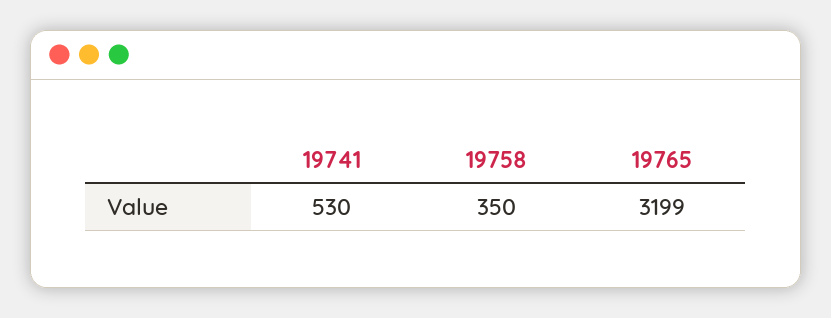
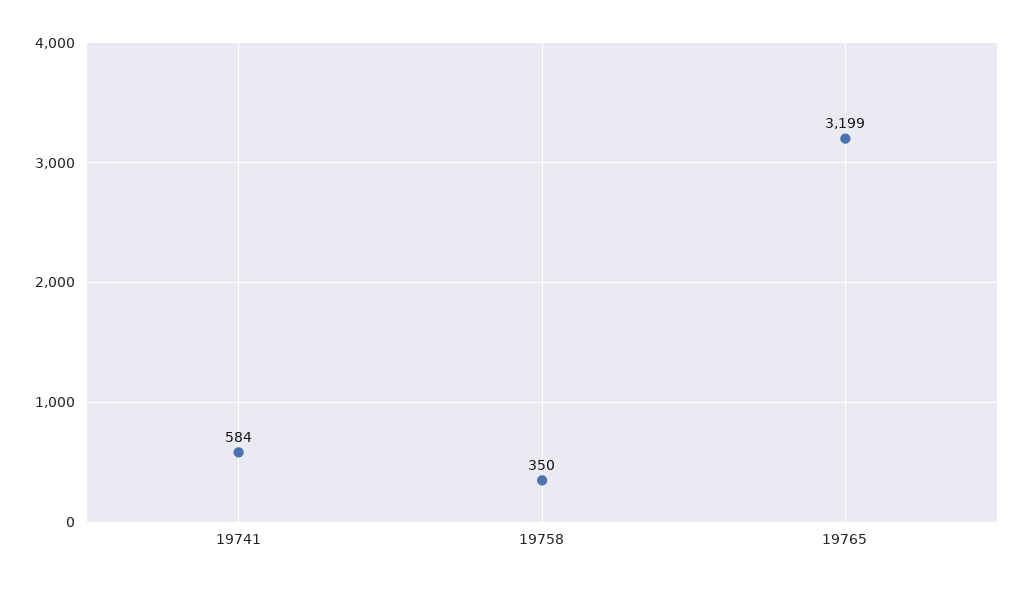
  {
-   "19741": 530,
+   "19741": 584,
    "19758": 350,
    "19765": 3199
  }

